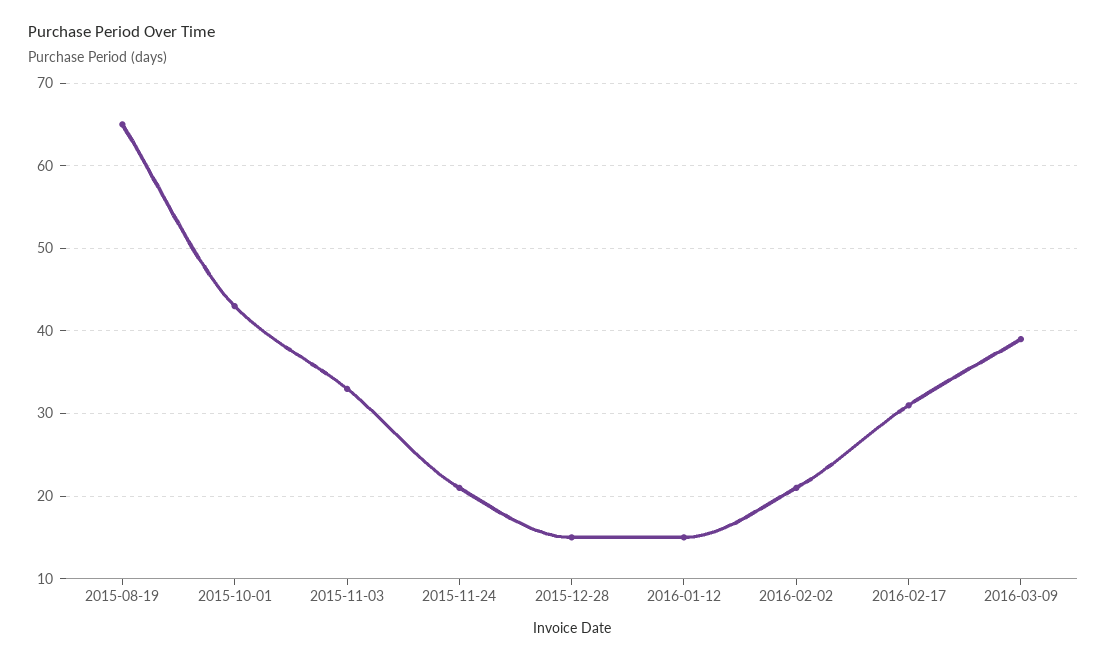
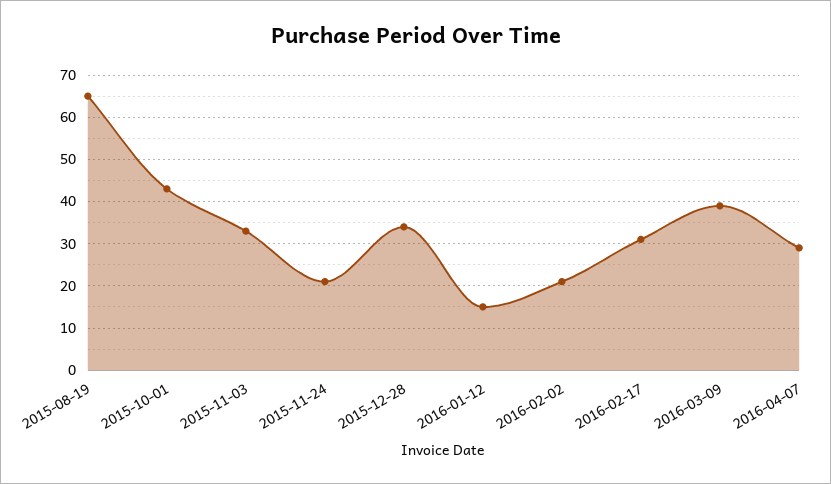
  {
    "2015-08-19": 65,
    "2015-10-01": 43,
    "2015-11-03": 33,
    "2015-11-24": 21,
-   "2015-12-28": 15,
+   "2015-12-28": 35,
    "2016-01-12": 15,
    "2016-02-02": 21,
    "2016-02-17": 31,
-   "2016-03-09": 39
+   "2016-03-09": 39,
+   "2016-04-07": 30
  }

